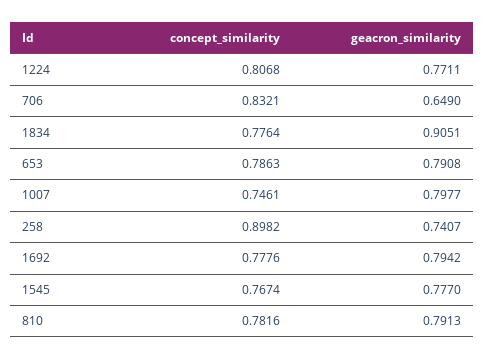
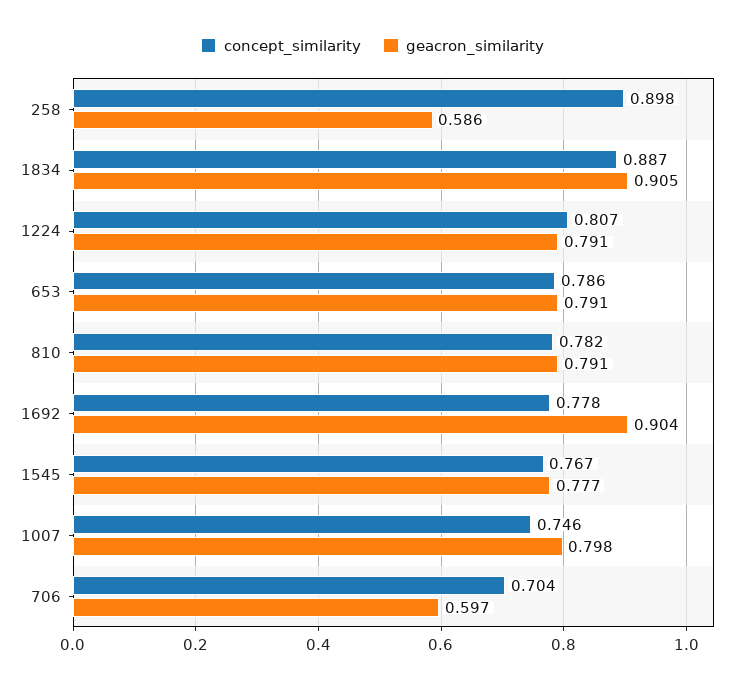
  {
    "concept_similarity": {
      "1224": 0.8068,
-     "706": 0.8321,
+     "706": 0.704,
-     "1834": 0.7764,
+     "1834": 0.887,
      "653": 0.7863,
      "1007": 0.7461,
      "258": 0.8982,
      "1692": 0.7776,
      "1545": 0.7674,
      "810": 0.7816
    },
    "geacron_similarity": {
-     "1224": 0.7711,
+     "1224": 0.791,
-     "706": 0.649,
+     "706": 0.597,
      "1834": 0.9051,
      "653": 0.7908,
      "1007": 0.7977,
-     "258": 0.7407,
+     "258": 0.586,
-     "1692": 0.7942,
+     "1692": 0.904,
      "1545": 0.777,
      "810": 0.7913
    }
  }

